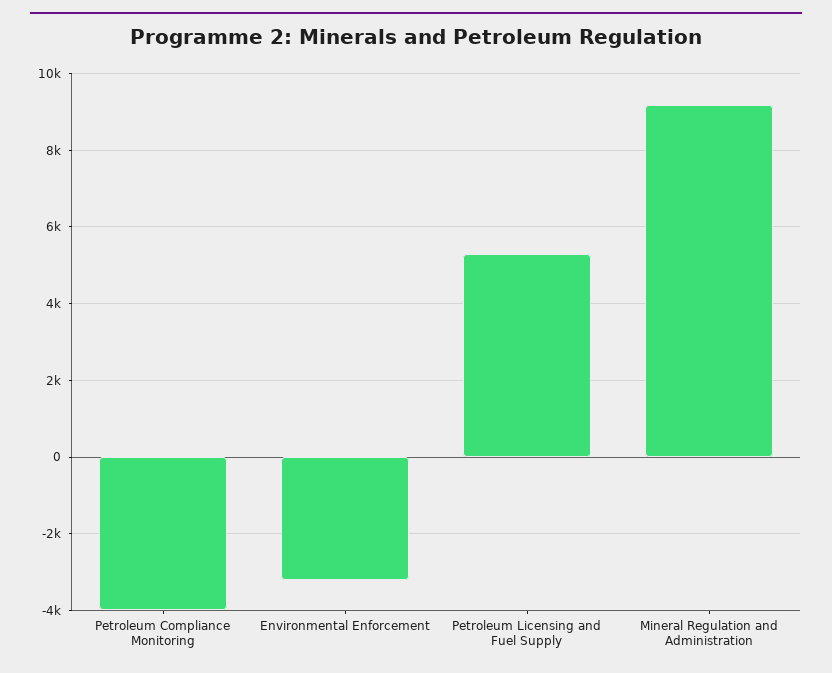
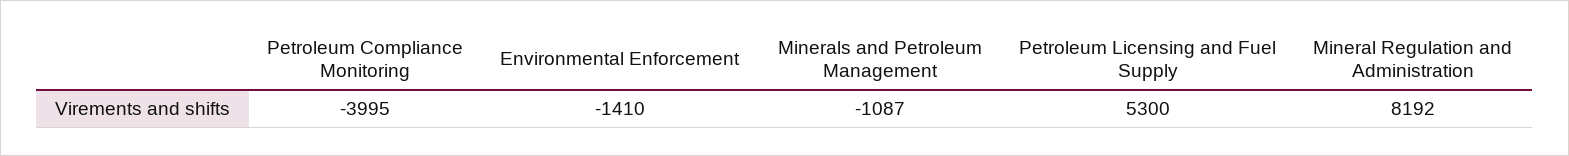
  {
    "Petroleum Compliance Monitoring": -3995,
-   "Environmental Enforcement": -3200,
+   "Environmental Enforcement": -1410,
    "Petroleum Licensing and Fuel Supply": 5300,
-   "Mineral Regulation and Administration": 9200
+   "Mineral Regulation and Administration": 8192,
+   "Minerals and Petroleum Management": -1087
  }

